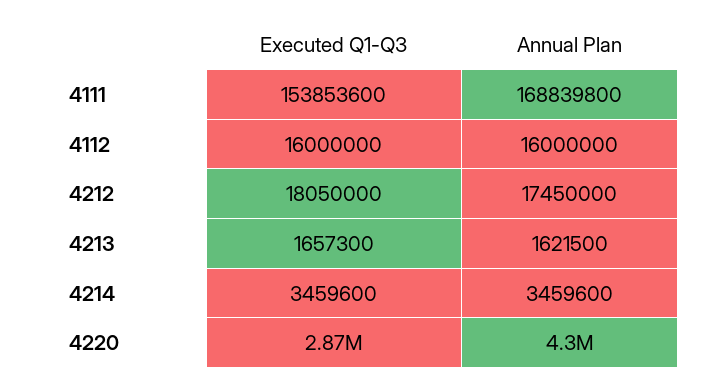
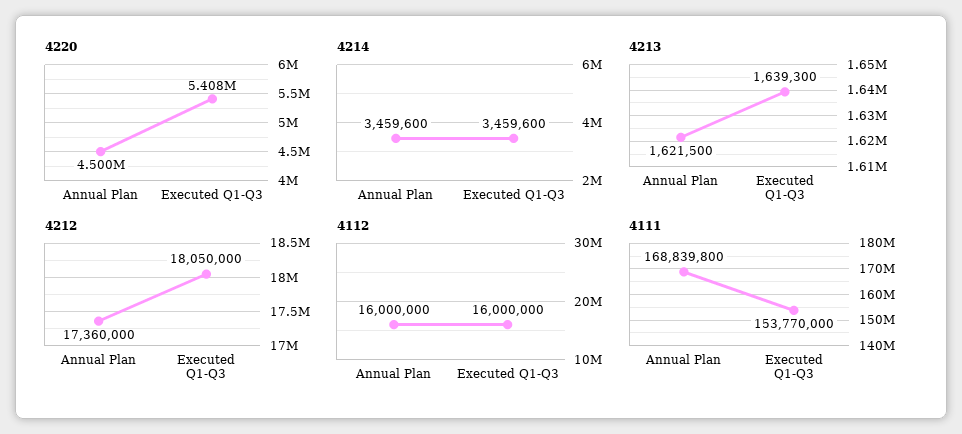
  {
    "4111": {
-     "Executed Q1-Q3": 153853600,
+     "Executed Q1-Q3": 153770000,
      "Annual Plan": 168839800
    },
    "4112": {
      "Executed Q1-Q3": 16000000,
      "Annual Plan": 16000000
    },
    "4212": {
      "Executed Q1-Q3": 18050000,
-     "Annual Plan": 17450000
+     "Annual Plan": 17360000
    },
    "4213": {
-     "Executed Q1-Q3": 1657300,
+     "Executed Q1-Q3": 1639300,
      "Annual Plan": 1621500
    },
    "4214": {
      "Executed Q1-Q3": 3459600,
      "Annual Plan": 3459600
    },
    "4220": {
-     "Executed Q1-Q3": 2870000,
+     "Executed Q1-Q3": 5408000,
-     "Annual Plan": 4300000
+     "Annual Plan": 4500000
    }
  }

